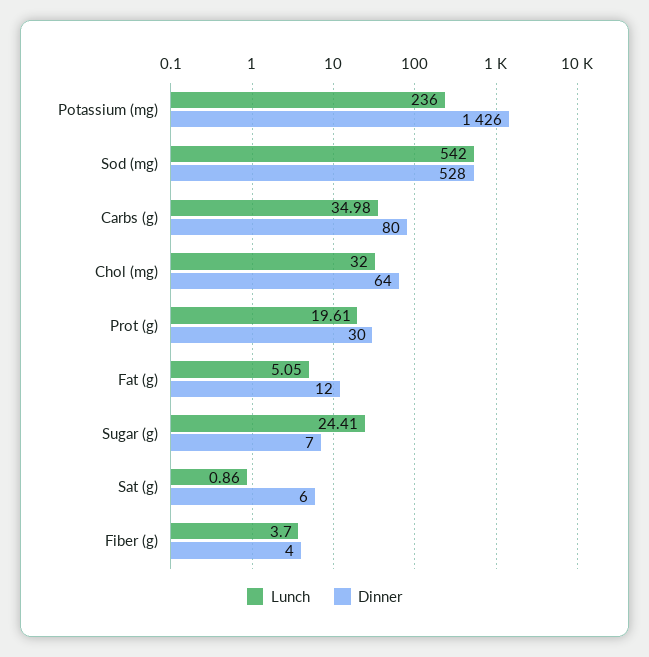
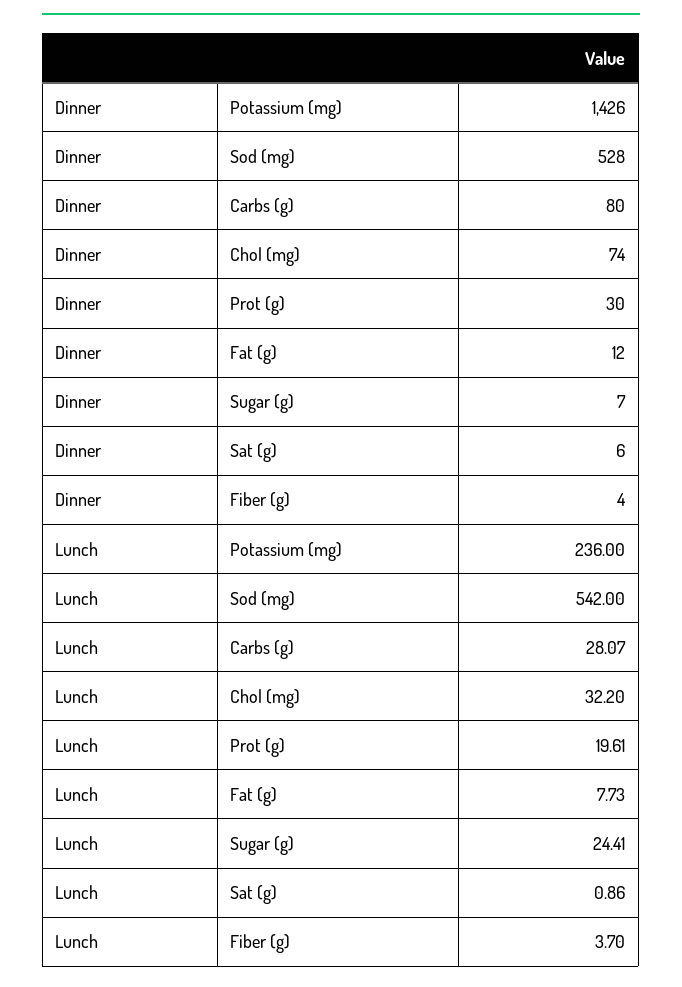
  {
    "Lunch": {
      "Potassium (mg)": 236,
      "Sod (mg)": 542,
-     "Carbs (g)": 34.98,
+     "Carbs (g)": 28.07,
-     "Chol (mg)": 32,
+     "Chol (mg)": 32.2,
      "Prot (g)": 19.61,
-     "Fat (g)": 5.05,
+     "Fat (g)": 7.73,
      "Sugar (g)": 24.41,
      "Sat (g)": 0.86,
      "Fiber (g)": 3.7
    },
    "Dinner": {
      "Potassium (mg)": 1426,
      "Sod (mg)": 528,
      "Carbs (g)": 80,
-     "Chol (mg)": 64,
+     "Chol (mg)": 74,
      "Prot (g)": 30,
      "Fat (g)": 12,
      "Sugar (g)": 7,
      "Sat (g)": 6,
      "Fiber (g)": 4
    }
  }

